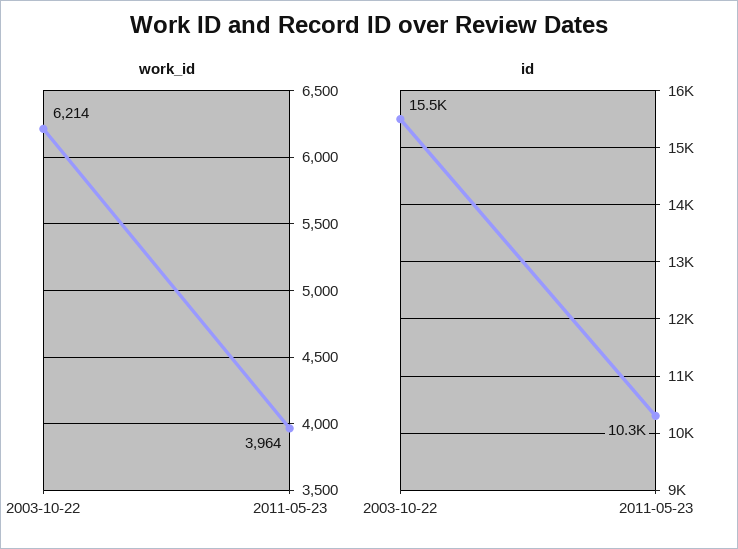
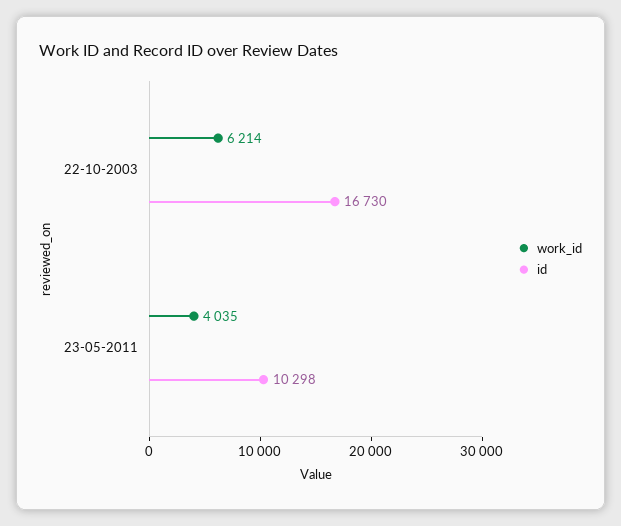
  {
    "work_id": {
      "2003-10-22": 6214,
-     "2011-05-23": 3964
+     "2011-05-23": 4035
    },
    "id": {
-     "2003-10-22": 15500,
+     "2003-10-22": 16730,
      "2011-05-23": 10298
    }
  }

